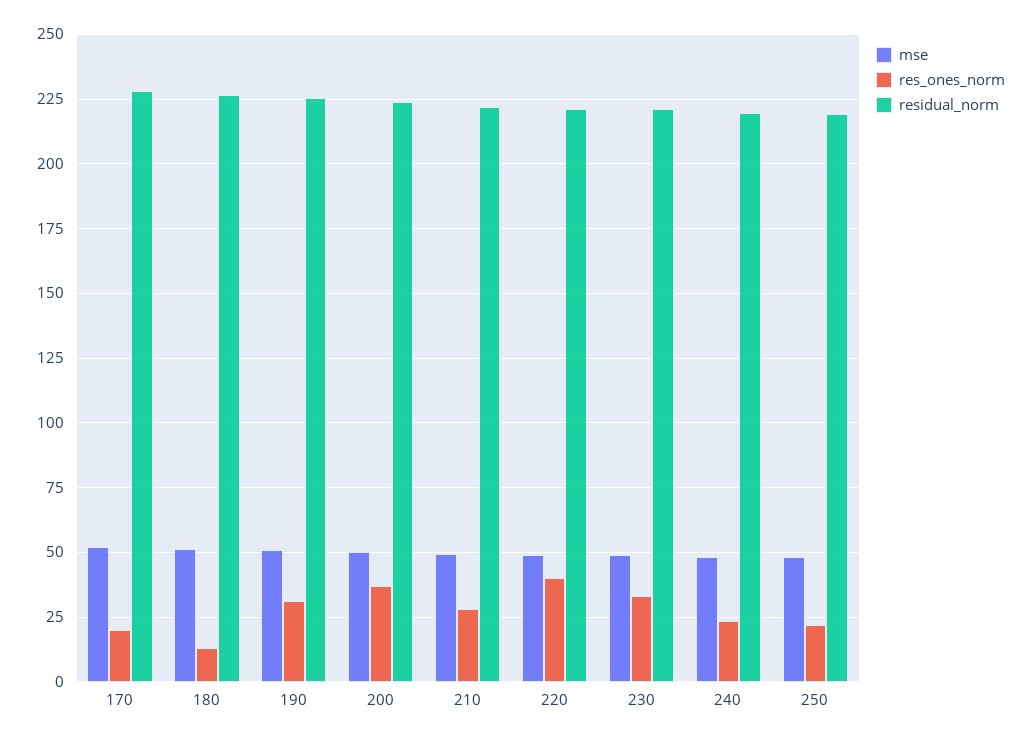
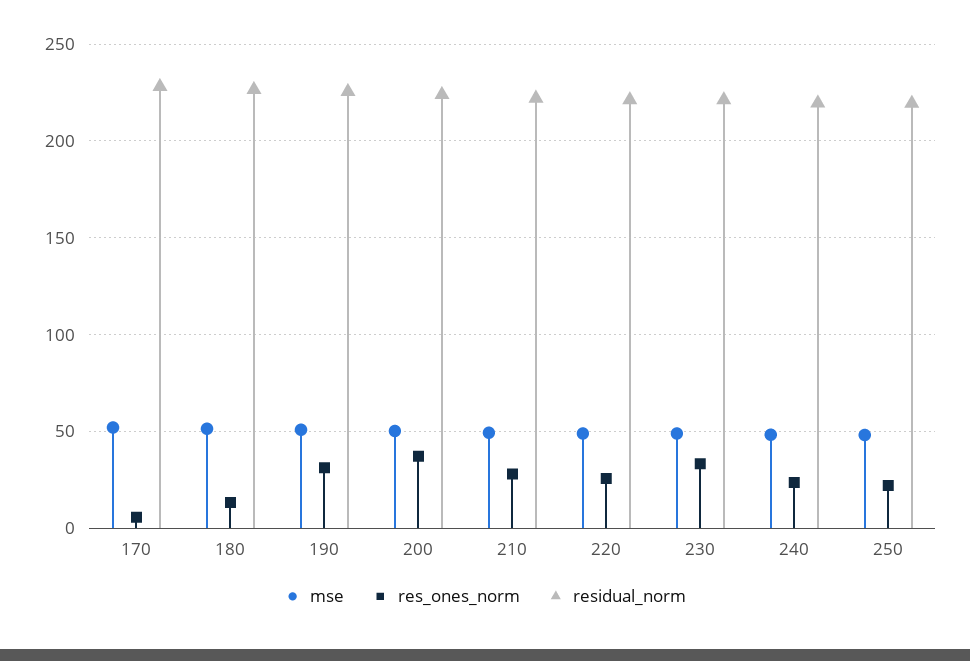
  {
    "mse": {
      "170": 52.5,
      "180": 52.5,
      "190": 50,
      "200": 50,
      "210": 50,
      "220": 50,
      "230": 50,
      "240": 47.5,
      "250": 47.5
    },
    "res_ones_norm": {
-     "170": 20,
+     "170": 5,
      "180": 12.5,
      "190": 30,
      "200": 37.5,
      "210": 27.5,
-     "220": 40,
+     "220": 25,
      "230": 32.5,
      "240": 22.5,
      "250": 22.5
    },
    "residual_norm": {
      "170": 227.5,
      "180": 227.5,
      "190": 225,
      "200": 225,
      "210": 222.5,
      "220": 220,
      "230": 220,
      "240": 220,
      "250": 220
    }
  }

